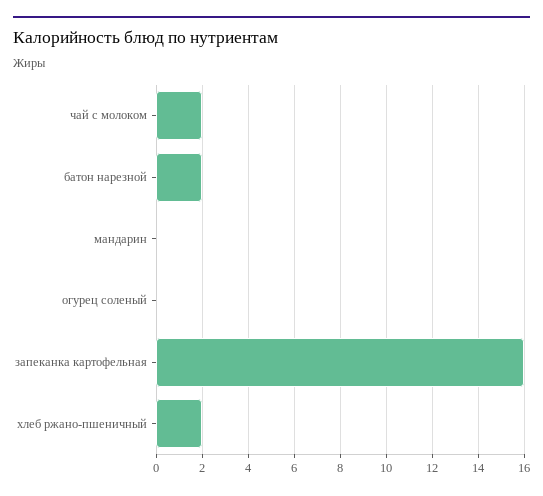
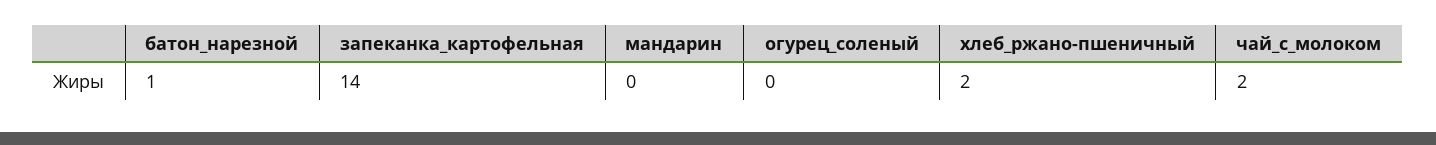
  {
    "чай с молоком": 2,
-   "батон нарезной": 2,
+   "батон нарезной": 1,
    "мандарин": 0,
    "огурец соленый": 0,
-   "запеканка картофельная": 16,
+   "запеканка картофельная": 14,
    "хлеб ржано-пшеничный": 2
  }

